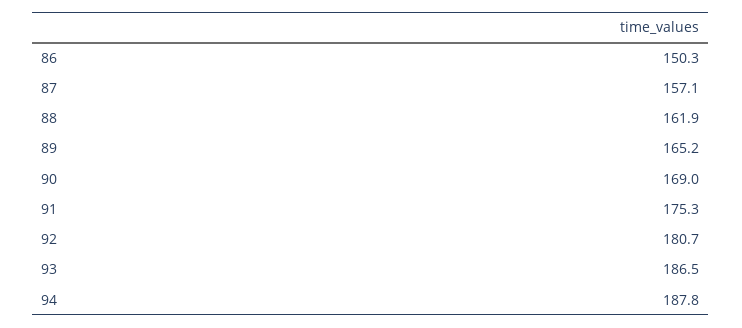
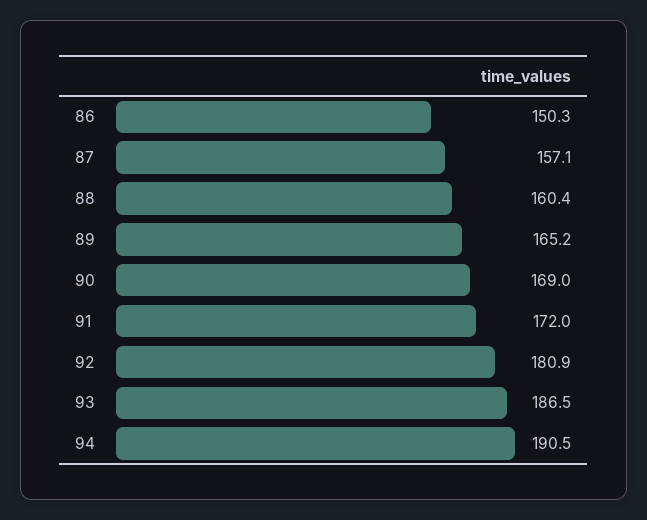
  {
    "86": 150.3,
    "87": 157.1,
-   "88": 161.9,
+   "88": 160.4,
    "89": 165.2,
    "90": 169,
-   "91": 175.3,
+   "91": 172,
-   "92": 180.7,
+   "92": 180.9,
    "93": 186.5,
-   "94": 187.8
+   "94": 190.5
  }

